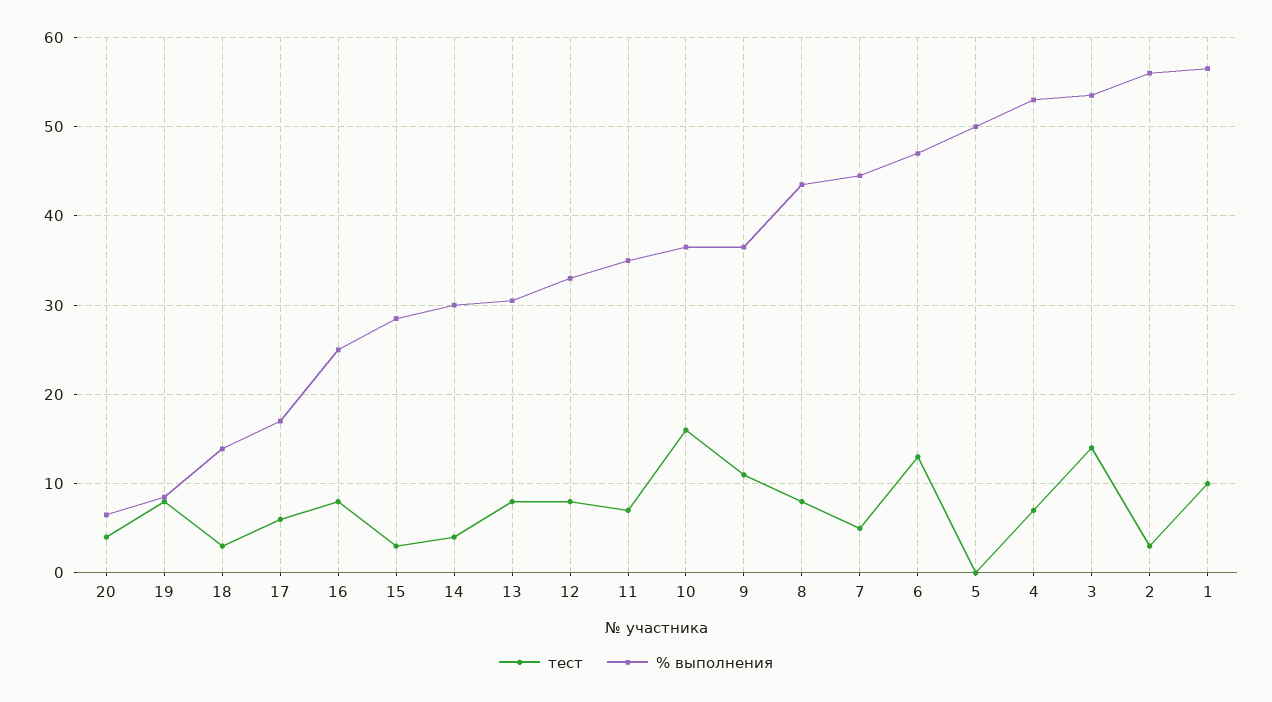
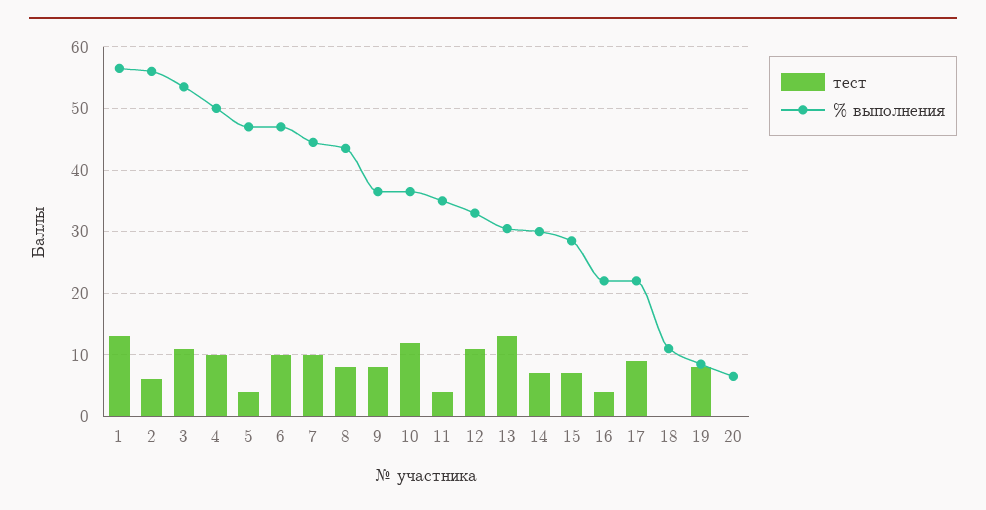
  {
    "тест": {
-     "20": 4,
+     "20": 0,
      "19": 8,
-     "18": 3,
+     "18": 0,
-     "17": 6,
+     "17": 9,
-     "16": 8,
+     "16": 4,
-     "15": 3,
+     "15": 7,
-     "14": 4,
+     "14": 7,
-     "13": 8,
+     "13": 13,
-     "12": 8,
+     "12": 11,
-     "11": 7,
+     "11": 4,
-     "10": 16,
+     "10": 12,
-     "9": 11,
+     "9": 8,
      "8": 8,
-     "7": 5,
+     "7": 10,
-     "6": 13,
+     "6": 10,
-     "5": 0,
+     "5": 4,
-     "4": 7,
+     "4": 10,
-     "3": 14,
+     "3": 11,
-     "2": 3,
+     "2": 6,
-     "1": 10
+     "1": 13
    },
    "% выполнения": {
      "20": 7,
      "19": 9,
-     "18": 14,
+     "18": 11,
-     "17": 17,
+     "17": 22,
-     "16": 25,
+     "16": 22,
      "15": 29,
      "14": 30,
      "13": 31,
      "12": 33,
      "11": 35,
      "10": 37,
      "9": 37,
      "8": 44,
      "7": 45,
      "6": 47,
-     "5": 50,
+     "5": 47,
-     "4": 53,
+     "4": 50,
      "3": 54,
      "2": 56,
      "1": 57
    }
  }

